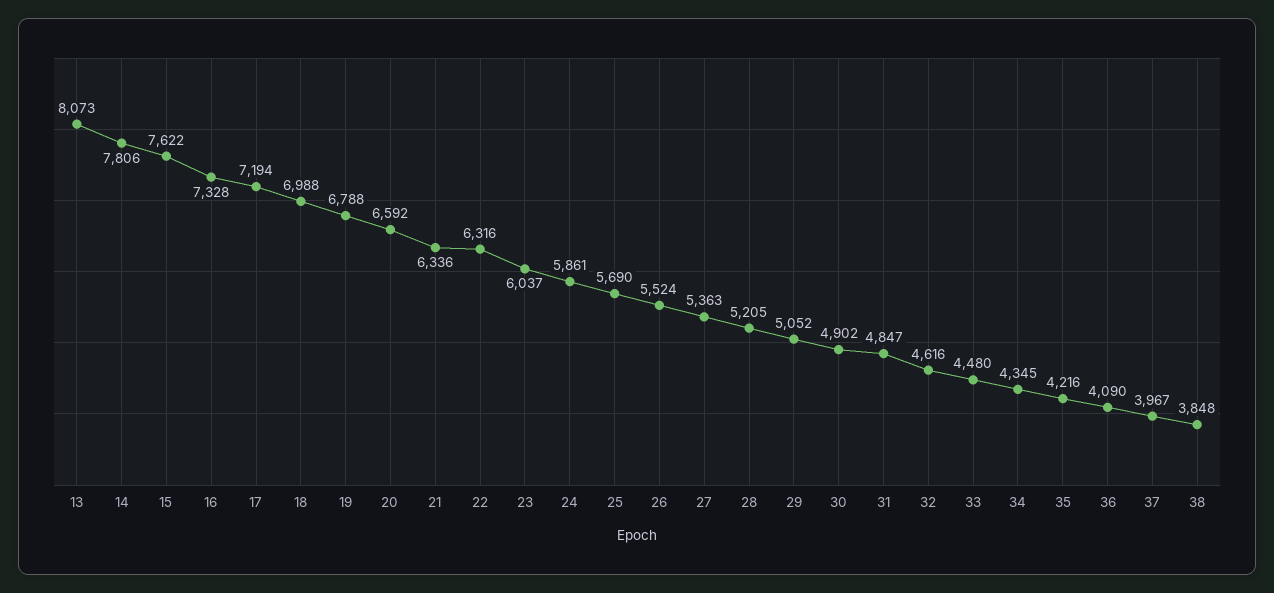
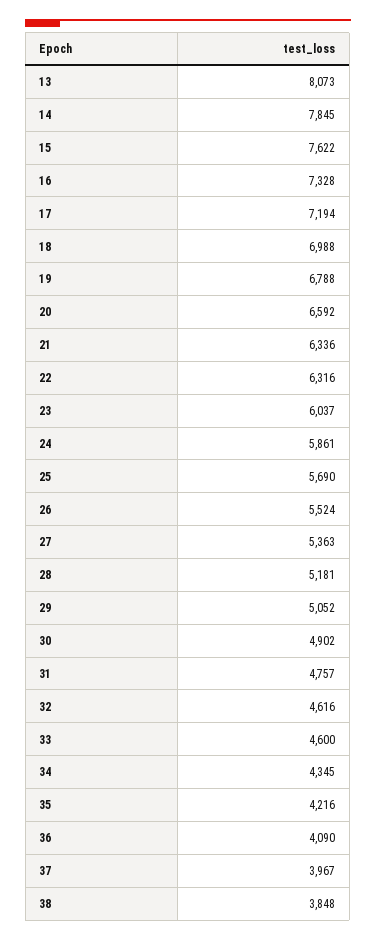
  {
    "13": 8073,
-   "14": 7806,
+   "14": 7845,
    "15": 7622,
    "16": 7328,
    "17": 7194,
    "18": 6988,
    "19": 6788,
    "20": 6592,
    "21": 6336,
    "22": 6316,
    "23": 6037,
    "24": 5861,
    "25": 5690,
    "26": 5524,
    "27": 5363,
-   "28": 5205,
+   "28": 5181,
    "29": 5052,
    "30": 4902,
-   "31": 4847,
+   "31": 4757,
    "32": 4616,
-   "33": 4480,
+   "33": 4600,
    "34": 4345,
    "35": 4216,
    "36": 4090,
    "37": 3967,
    "38": 3848
  }

